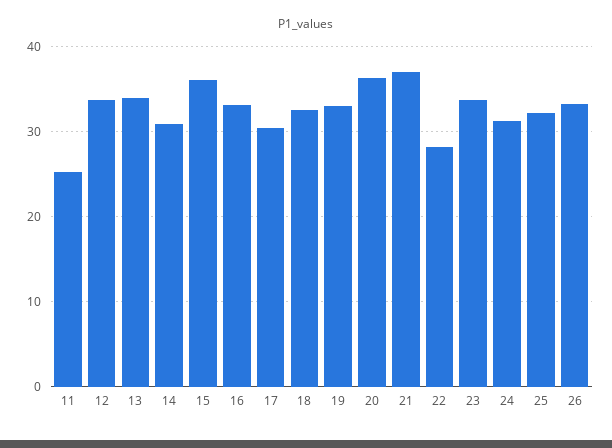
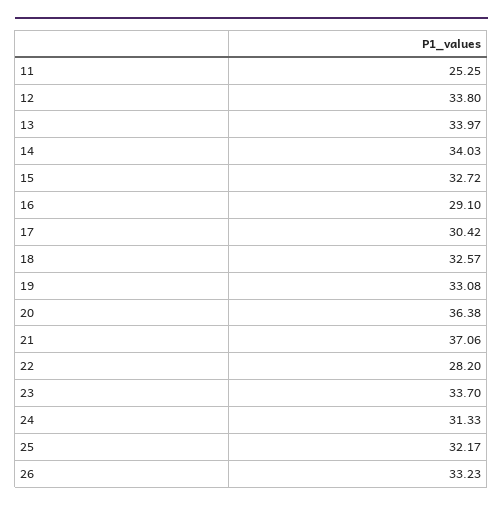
  {
    "11": 25.25,
    "12": 33.8,
    "13": 33.97,
-   "14": 31,
+   "14": 34.03,
-   "15": 36,
+   "15": 32.72,
-   "16": 33,
+   "16": 29.1,
    "17": 30.42,
    "18": 32.57,
    "19": 33.08,
    "20": 36.38,
    "21": 37.06,
    "22": 28.2,
    "23": 33.7,
    "24": 31.33,
    "25": 32.17,
    "26": 33.23
  }

